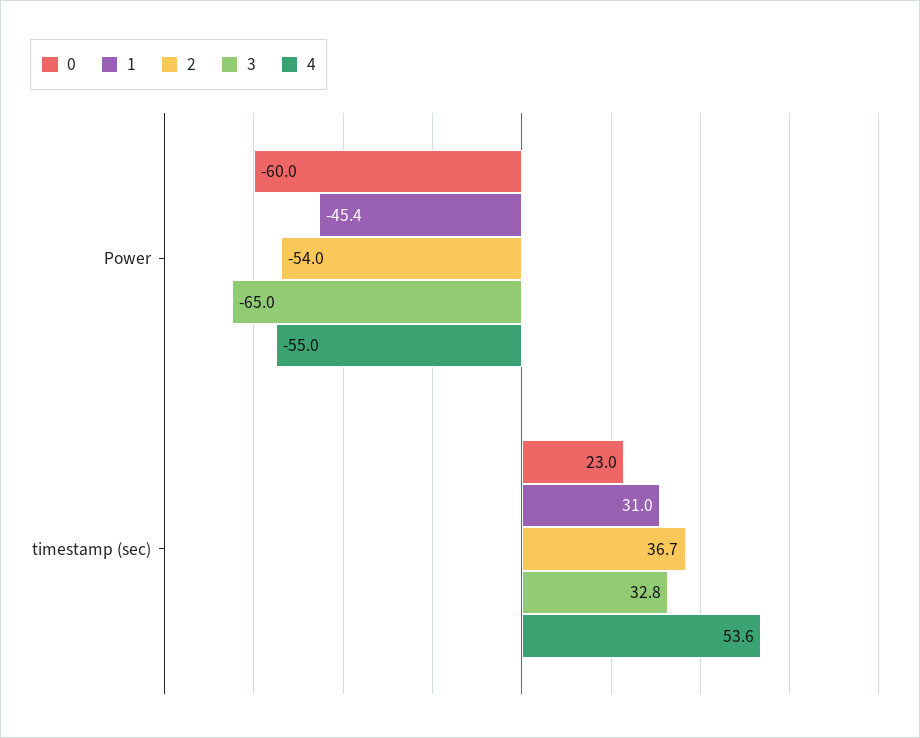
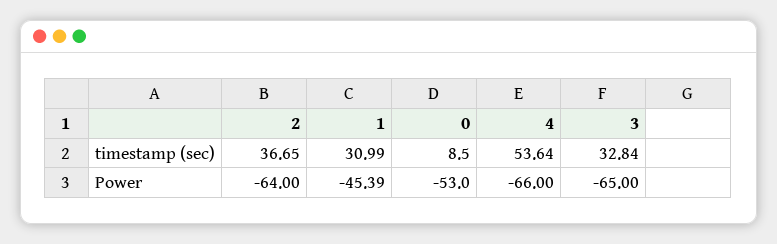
  {
    "0": {
-     "Power": -60,
+     "Power": -53,
-     "timestamp (sec)": 23
+     "timestamp (sec)": 8.5
    },
    "1": {
      "Power": -45.39,
      "timestamp (sec)": 30.99
    },
    "2": {
-     "Power": -54,
+     "Power": -64,
      "timestamp (sec)": 36.65
    },
    "3": {
      "Power": -65,
      "timestamp (sec)": 32.84
    },
    "4": {
-     "Power": -55,
+     "Power": -66,
      "timestamp (sec)": 53.64
    }
  }

